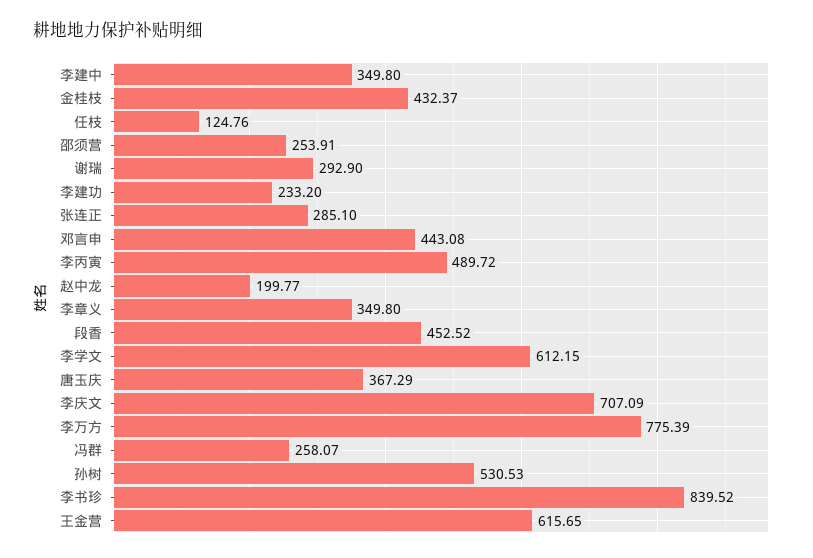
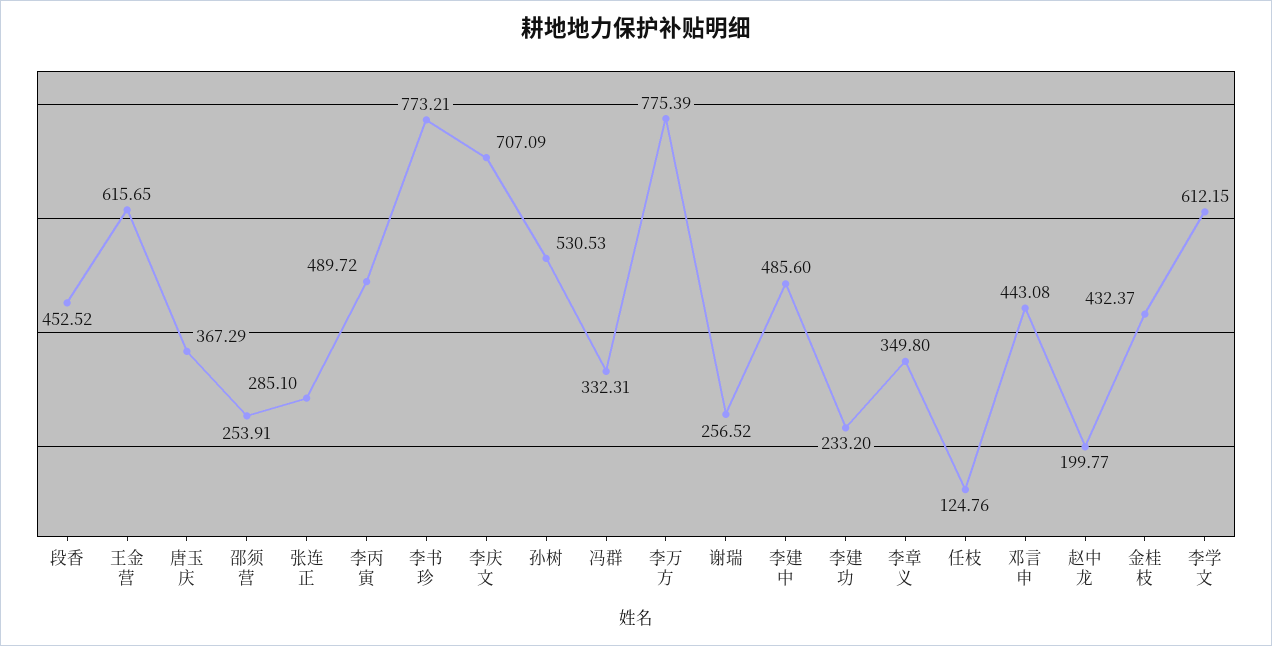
  {
-   "李建中": 349.8,
+   "李建中": 485.6,
    "金桂枝": 432.37,
    "任枝": 124.76,
    "邵须营": 253.91,
-   "谢瑞": 292.9,
+   "谢瑞": 256.52,
    "李建功": 233.2,
    "张连正": 285.1,
    "邓言申": 443.08,
    "李丙寅": 489.72,
    "赵中龙": 199.77,
    "李章义": 349.8,
    "段香": 452.52,
    "李学文": 612.15,
    "唐玉庆": 367.29,
    "李庆文": 707.09,
    "李万方": 775.39,
-   "冯群": 258.07,
+   "冯群": 332.31,
    "孙树": 530.53,
-   "李书珍": 839.52,
+   "李书珍": 773.21,
    "王金营": 615.65
  }

